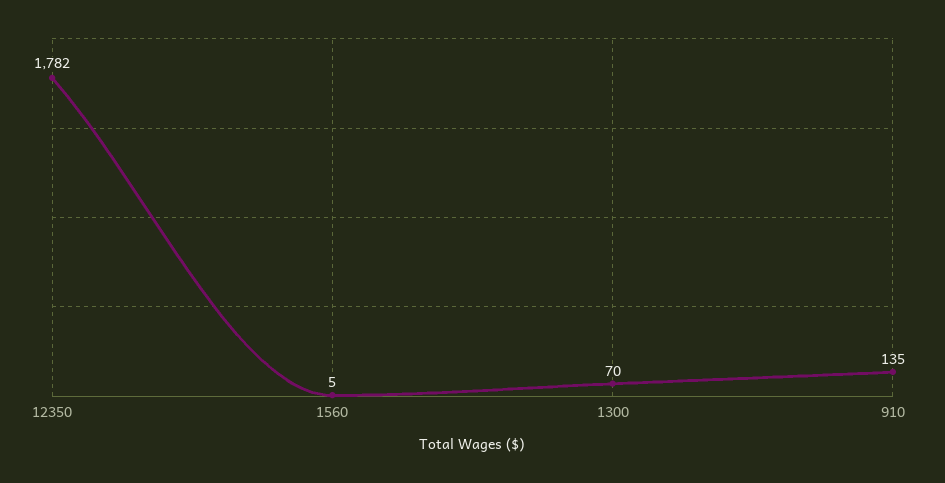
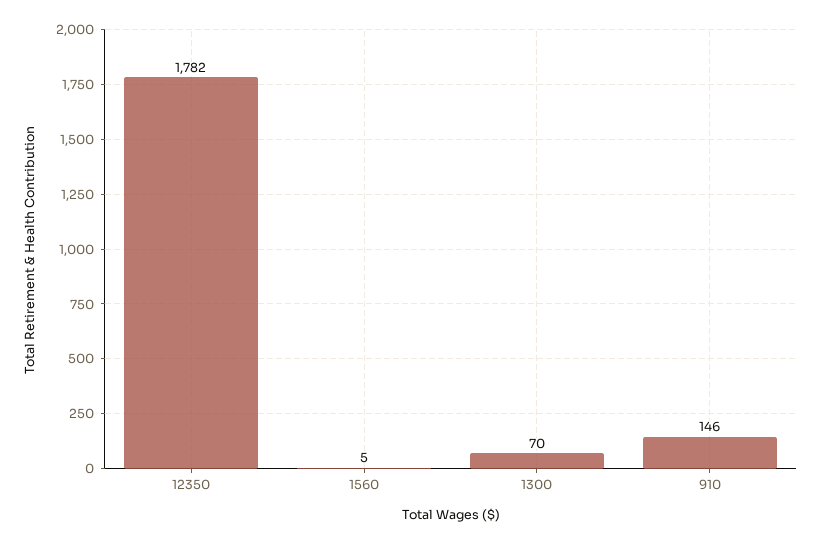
  {
    "12350": 1782,
    "1560": 5,
    "1300": 70,
-   "910": 135
+   "910": 146
  }

